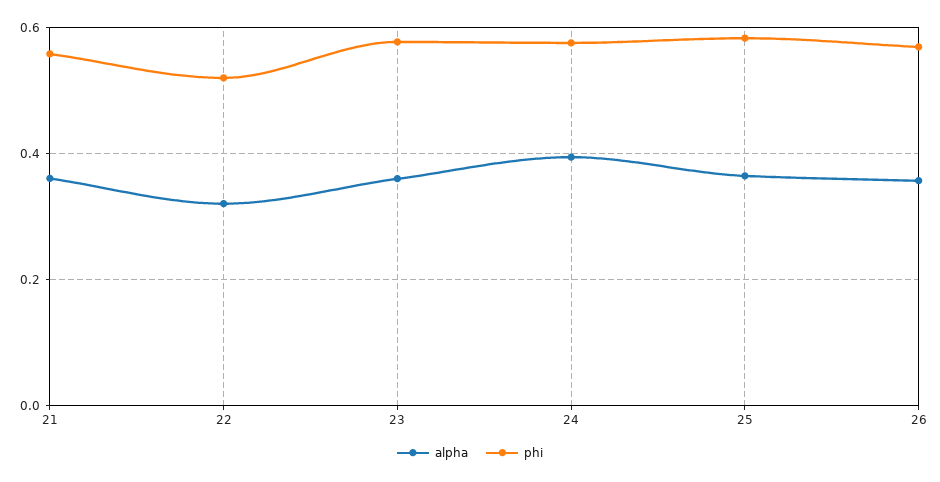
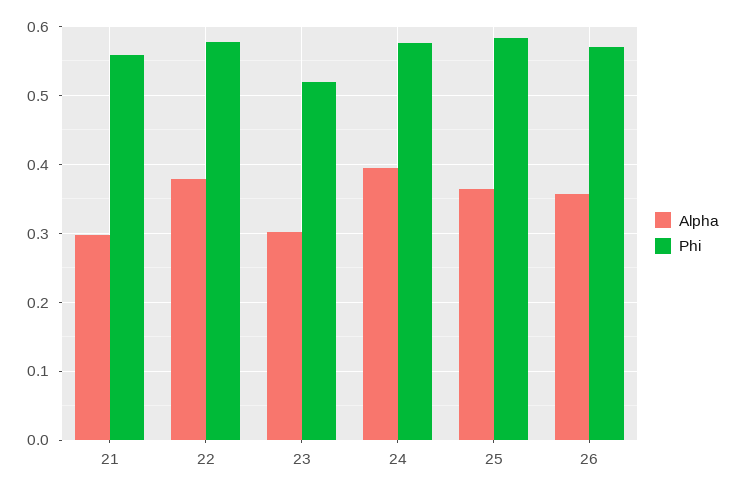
  {
    "alpha": {
-     "21": 0.36,
+     "21": 0.3,
-     "22": 0.32,
+     "22": 0.38,
-     "23": 0.36,
+     "23": 0.3,
      "24": 0.39,
      "25": 0.36,
      "26": 0.36
    },
    "phi": {
      "21": 0.56,
-     "22": 0.52,
+     "22": 0.58,
-     "23": 0.58,
+     "23": 0.52,
      "24": 0.58,
      "25": 0.58,
      "26": 0.57
    }
  }

